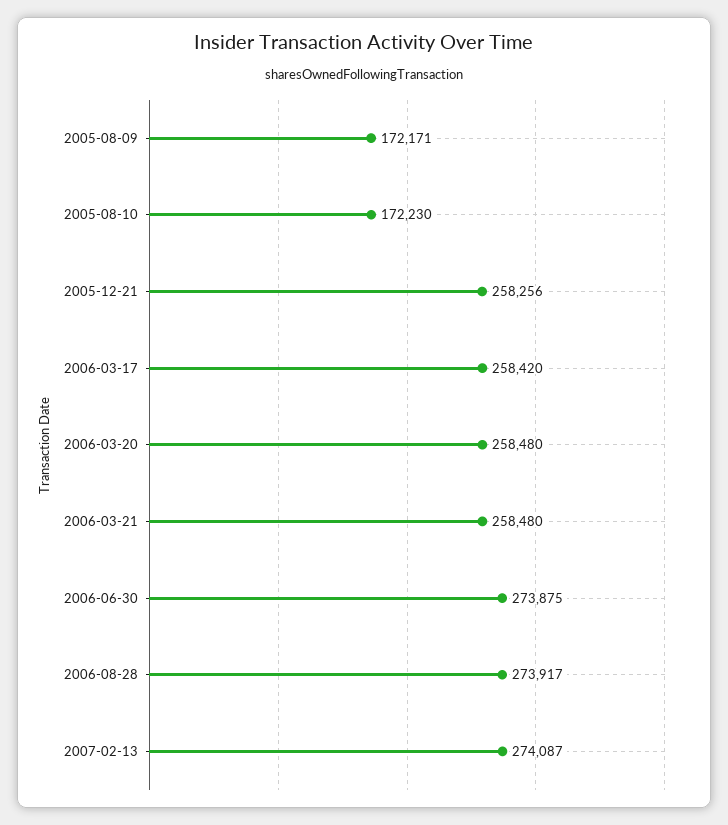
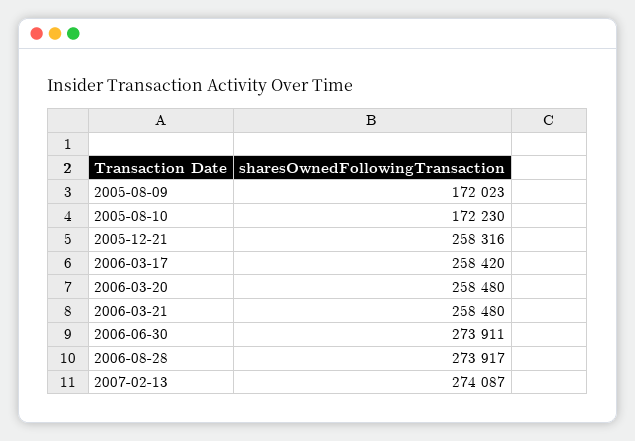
  {
-   "2005-08-09": 172171,
+   "2005-08-09": 172023,
    "2005-08-10": 172230,
-   "2005-12-21": 258256,
+   "2005-12-21": 258316,
    "2006-03-17": 258420,
    "2006-03-20": 258480,
    "2006-03-21": 258480,
-   "2006-06-30": 273875,
+   "2006-06-30": 273911,
    "2006-08-28": 273917,
    "2007-02-13": 274087
  }

